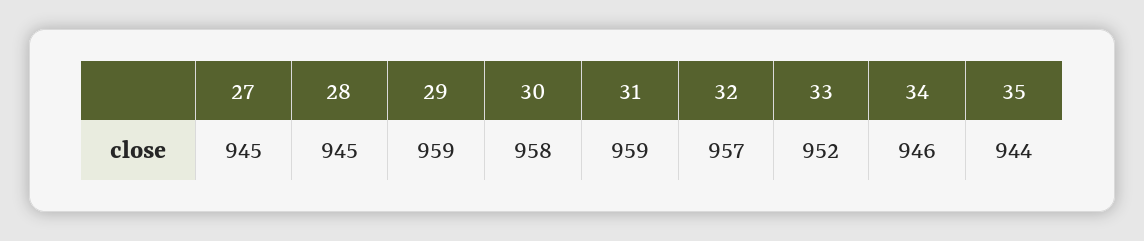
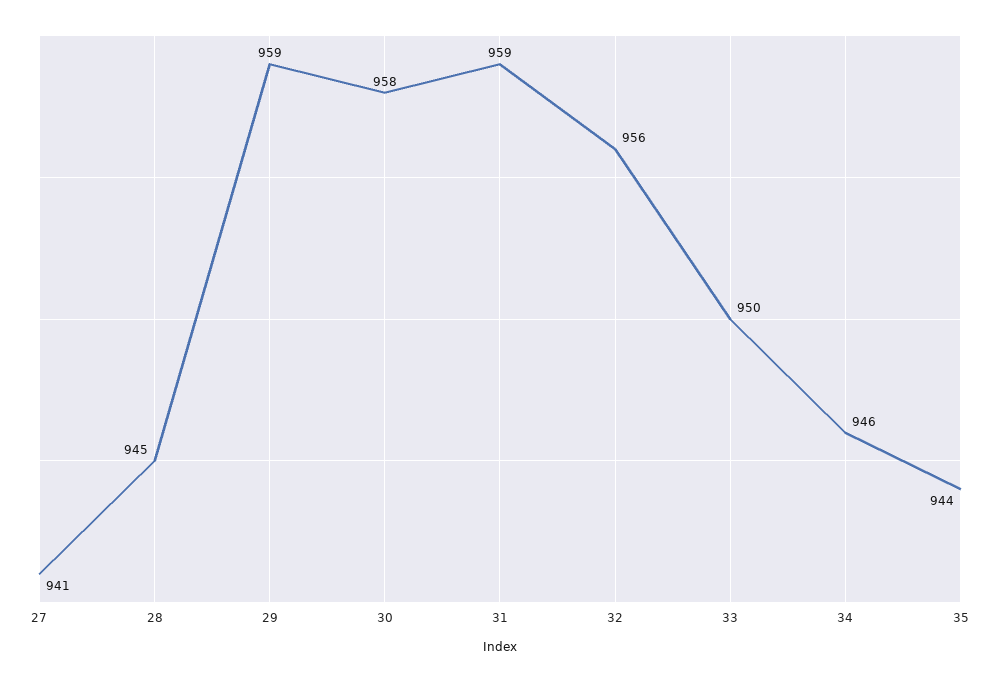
  {
-   "27": 945,
+   "27": 941,
    "28": 945,
    "29": 959,
    "30": 958,
    "31": 959,
-   "32": 957,
+   "32": 956,
-   "33": 952,
+   "33": 950,
    "34": 946,
    "35": 944
  }

